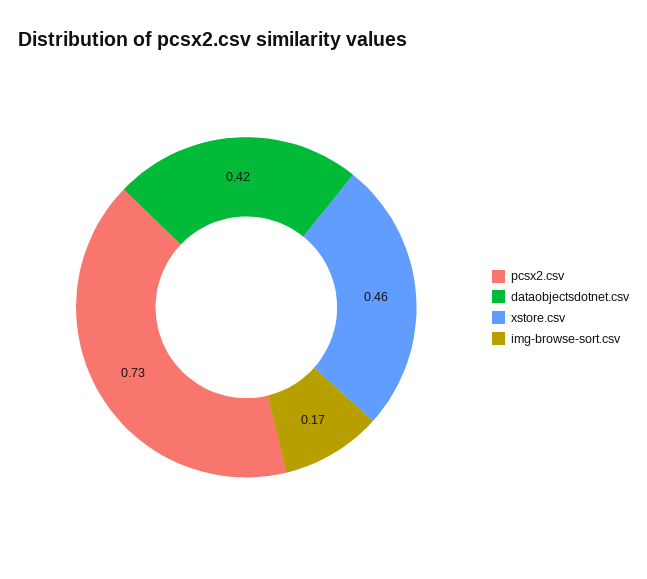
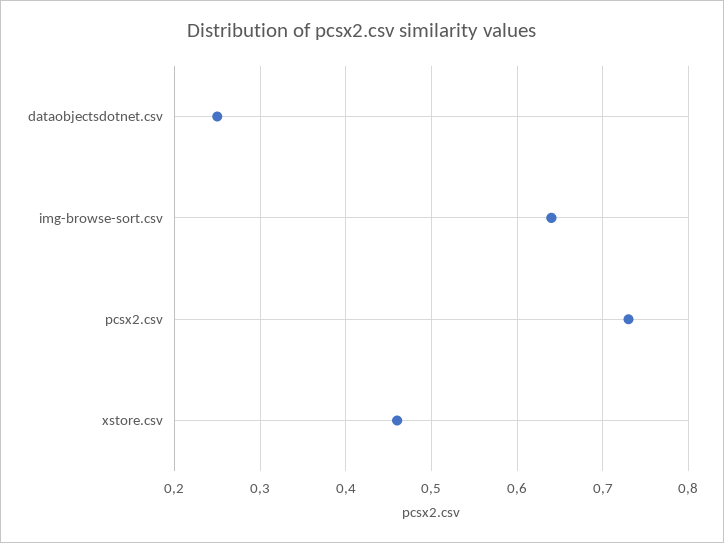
  {
    "pcsx2.csv": 0.73,
-   "dataobjectsdotnet.csv": 0.42,
+   "dataobjectsdotnet.csv": 0.25,
    "xstore.csv": 0.46,
-   "img-browse-sort.csv": 0.17
+   "img-browse-sort.csv": 0.64
  }

